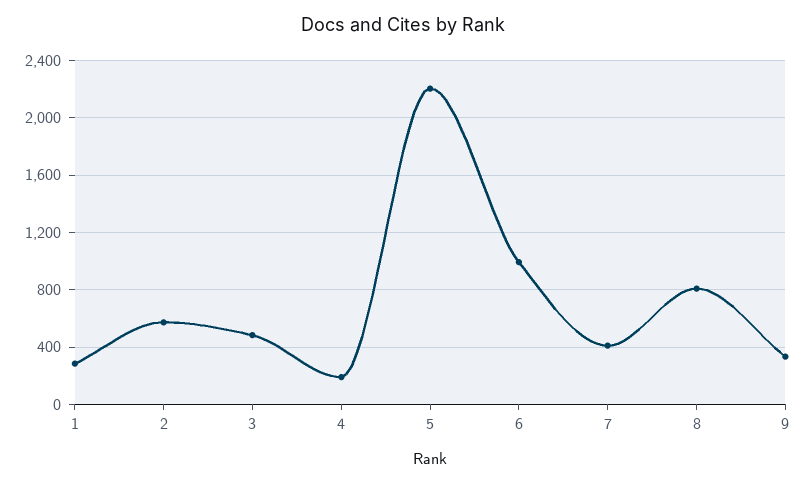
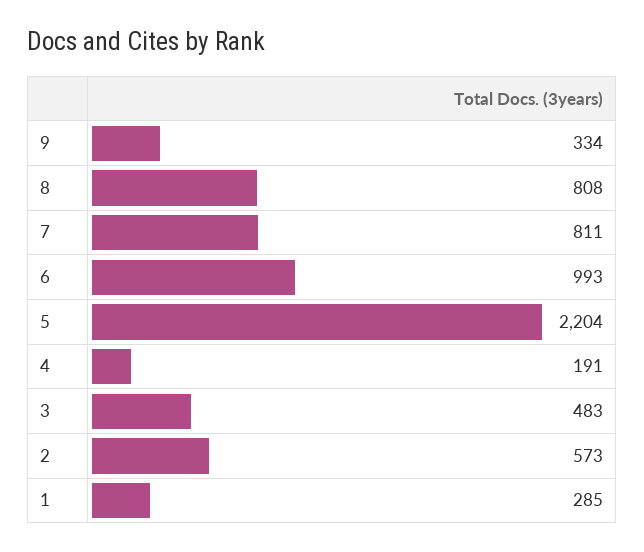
  {
    "1": 285,
    "2": 573,
    "3": 483,
    "4": 191,
    "5": 2204,
    "6": 993,
-   "7": 400,
+   "7": 811,
    "8": 808,
    "9": 334
  }

